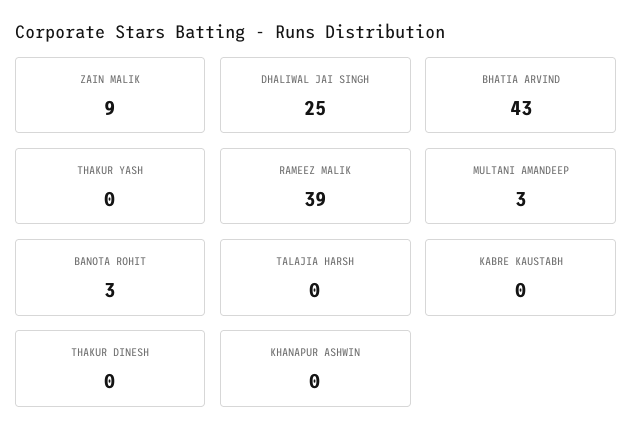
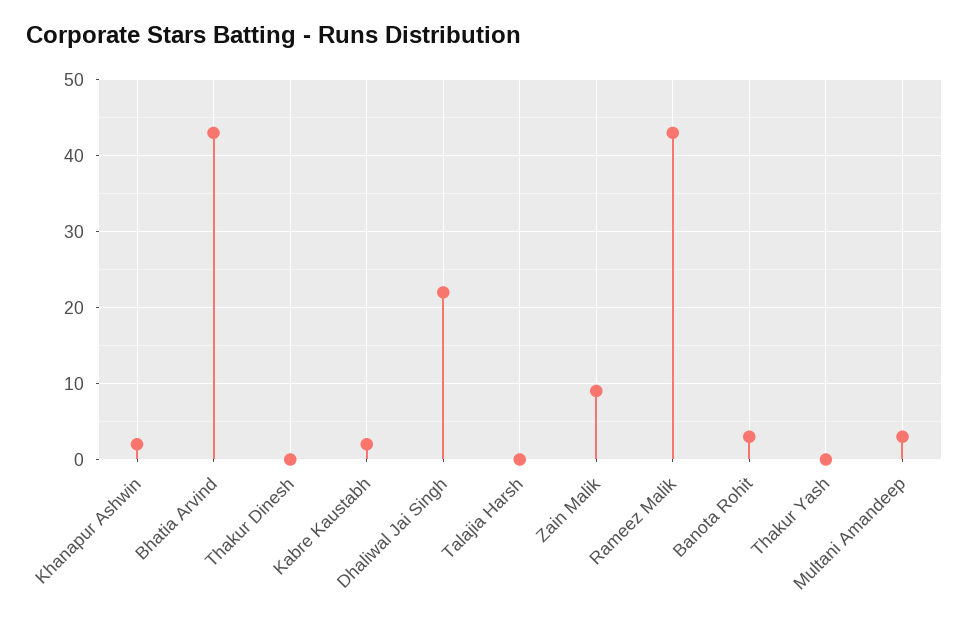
  {
    "ZAIN MALIK": 9,
-   "DHALIWAL JAI SINGH": 25,
+   "DHALIWAL JAI SINGH": 22,
    "BHATIA ARVIND": 43,
    "THAKUR YASH": 0,
-   "RAMEEZ MALIK": 39,
+   "RAMEEZ MALIK": 43,
    "MULTANI AMANDEEP": 3,
    "BANOTA ROHIT": 3,
    "TALAJIA HARSH": 0,
-   "KABRE KAUSTABH": 0,
+   "KABRE KAUSTABH": 2,
    "THAKUR DINESH": 0,
-   "KHANAPUR ASHWIN": 0
+   "KHANAPUR ASHWIN": 2
  }

